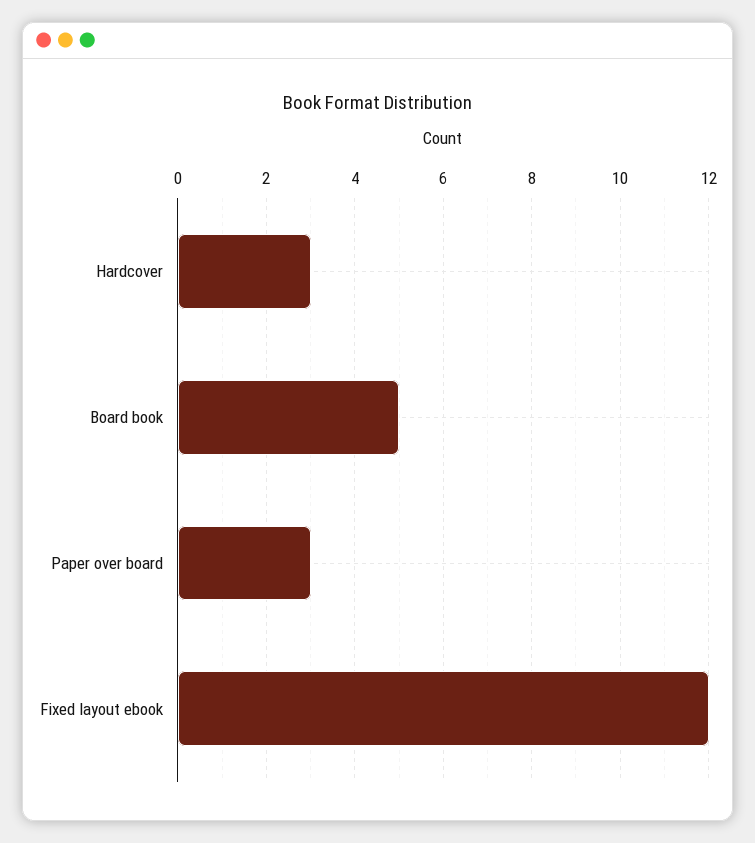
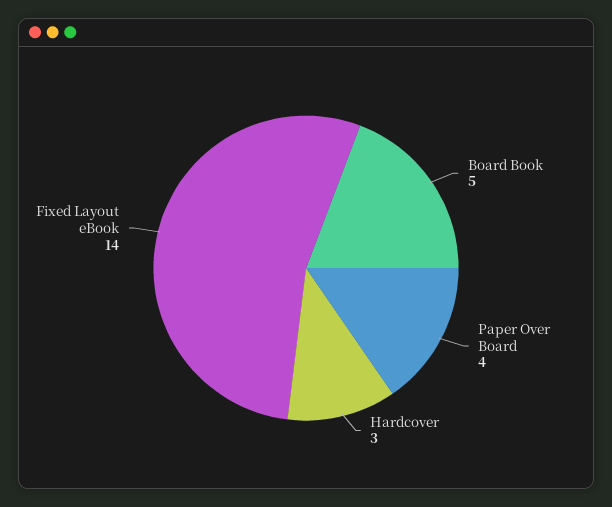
  {
    "Hardcover": 3,
    "Board book": 5,
-   "Paper over board": 3,
+   "Paper over board": 4,
-   "Fixed layout ebook": 12
+   "Fixed layout ebook": 14
  }

